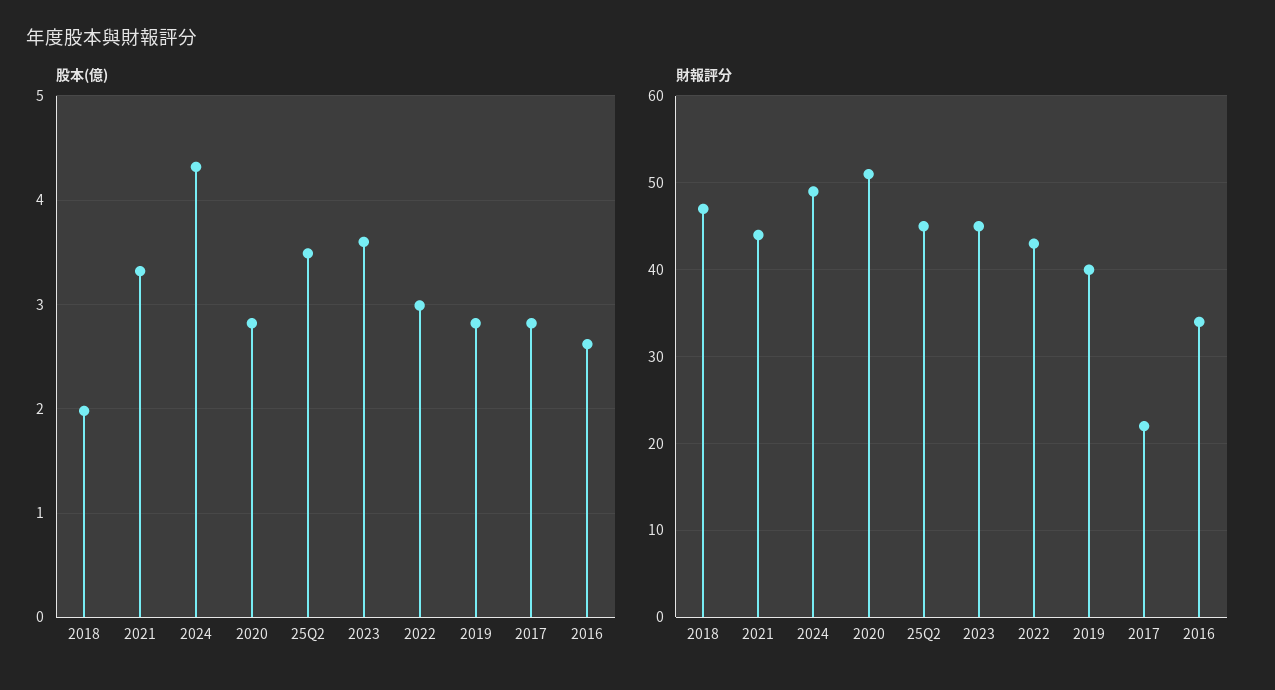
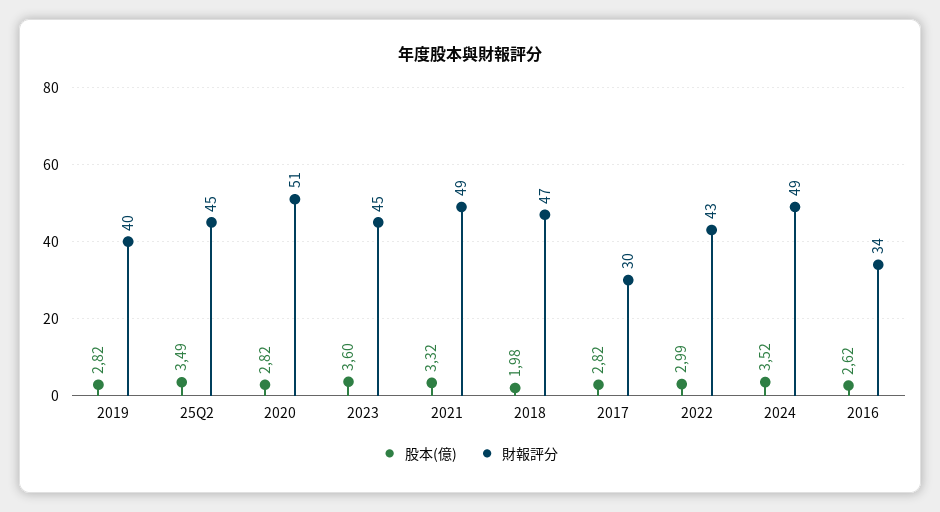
  {
    "股本(億)": {
      "2018": 1.98,
      "2021": 3.32,
-     "2024": 4.3,
+     "2024": 3.52,
      "2020": 2.82,
      "25Q2": 3.49,
      "2023": 3.6,
      "2022": 2.99,
      "2019": 2.82,
      "2017": 2.82,
      "2016": 2.62
    },
    "財報評分": {
      "2018": 47,
-     "2021": 44,
+     "2021": 49,
      "2024": 49,
      "2020": 51,
      "25Q2": 45,
      "2023": 45,
      "2022": 43,
      "2019": 40,
-     "2017": 22,
+     "2017": 30,
      "2016": 34
    }
  }

